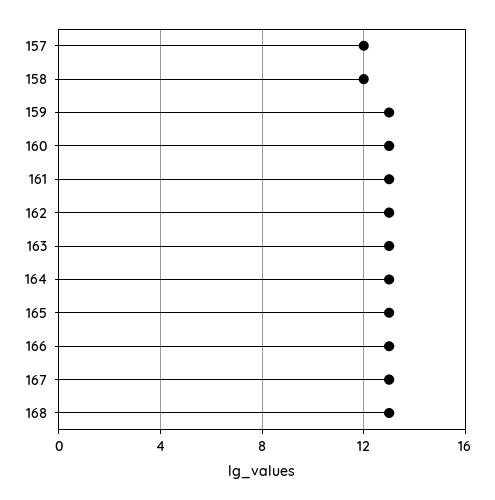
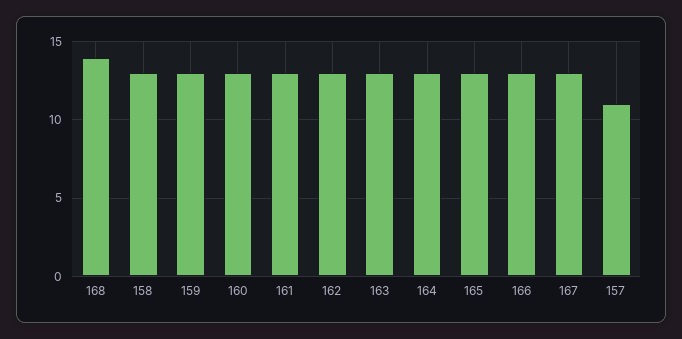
  {
-   "157": 12,
+   "157": 11,
-   "158": 12,
+   "158": 13,
    "159": 13,
    "160": 13,
    "161": 13,
    "162": 13,
    "163": 13,
    "164": 13,
    "165": 13,
    "166": 13,
    "167": 13,
-   "168": 13
+   "168": 14
  }

